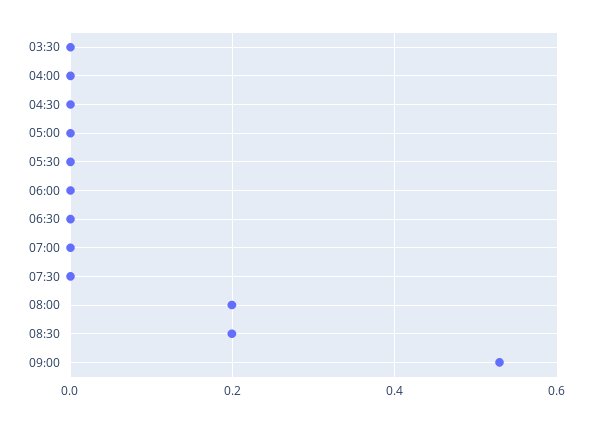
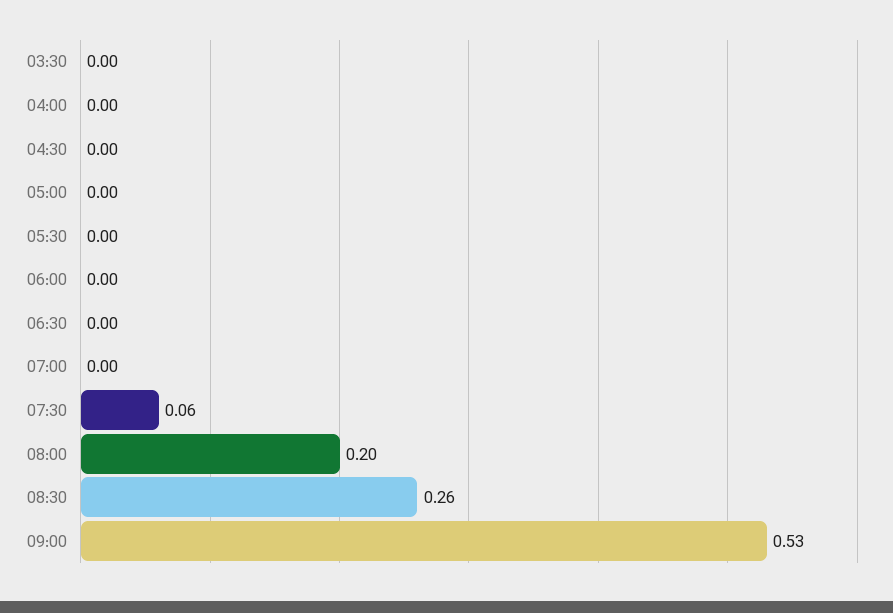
  {
    "03:30": 0,
    "04:00": 0,
    "04:30": 0,
    "05:00": 0,
    "05:30": 0,
    "06:00": 0,
    "06:30": 0,
    "07:00": 0,
-   "07:30": 0,
+   "07:30": 0.06,
    "08:00": 0.2,
-   "08:30": 0.2,
+   "08:30": 0.26,
    "09:00": 0.53
  }

